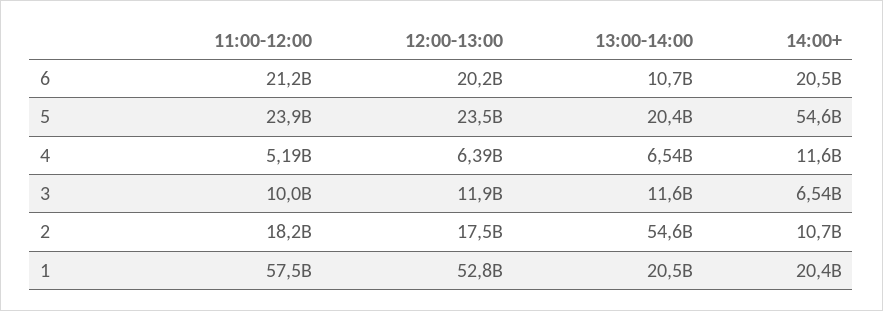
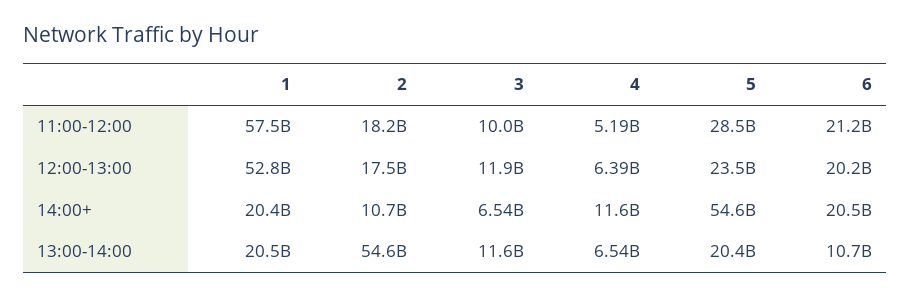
  {
    "11:00-12:00": {
      "6": 21200000000,
-     "5": 23900000000,
+     "5": 28500000000,
      "4": 5190000000,
      "3": 10000000000,
      "2": 18200000000,
      "1": 57500000000
    },
    "12:00-13:00": {
      "6": 20200000000,
      "5": 23500000000,
      "4": 6390000000,
      "3": 11900000000,
      "2": 17500000000,
      "1": 52800000000
    },
    "13:00-14:00": {
      "6": 10700000000,
      "5": 20400000000,
      "4": 6540000000,
      "3": 11600000000,
      "2": 54600000000,
      "1": 20500000000
    },
    "14:00+": {
      "6": 20500000000,
      "5": 54600000000,
      "4": 11600000000,
      "3": 6540000000,
      "2": 10700000000,
      "1": 20400000000
    }
  }

